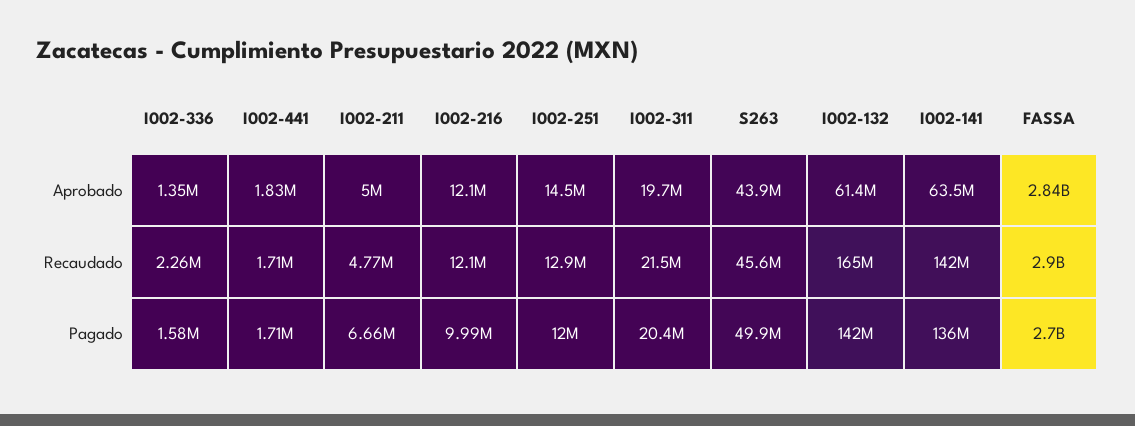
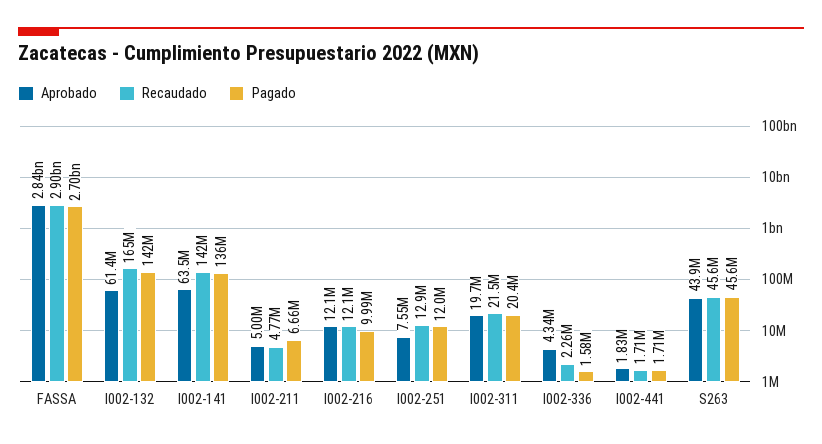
  {
    "Aprobado": {
-     "I002-336": 1350000,
+     "I002-336": 4340000,
      "I002-441": 1830000,
      "I002-211": 5000000,
      "I002-216": 12100000,
-     "I002-251": 14500000,
+     "I002-251": 7550000,
      "I002-311": 19700000,
      "S263": 43900000,
      "I002-132": 61400000,
      "I002-141": 63500000,
      "FASSA": 2840000000
    },
    "Recaudado": {
      "I002-336": 2260000,
      "I002-441": 1710000,
      "I002-211": 4770000,
      "I002-216": 12100000,
      "I002-251": 12900000,
      "I002-311": 21500000,
      "S263": 45600000,
      "I002-132": 165000000,
      "I002-141": 142000000,
      "FASSA": 2900000000
    },
    "Pagado": {
      "I002-336": 1580000,
      "I002-441": 1710000,
      "I002-211": 6660000,
      "I002-216": 9990000,
      "I002-251": 12000000,
      "I002-311": 20400000,
-     "S263": 49900000,
+     "S263": 45600000,
      "I002-132": 142000000,
      "I002-141": 136000000,
      "FASSA": 2700000000
    }
  }

